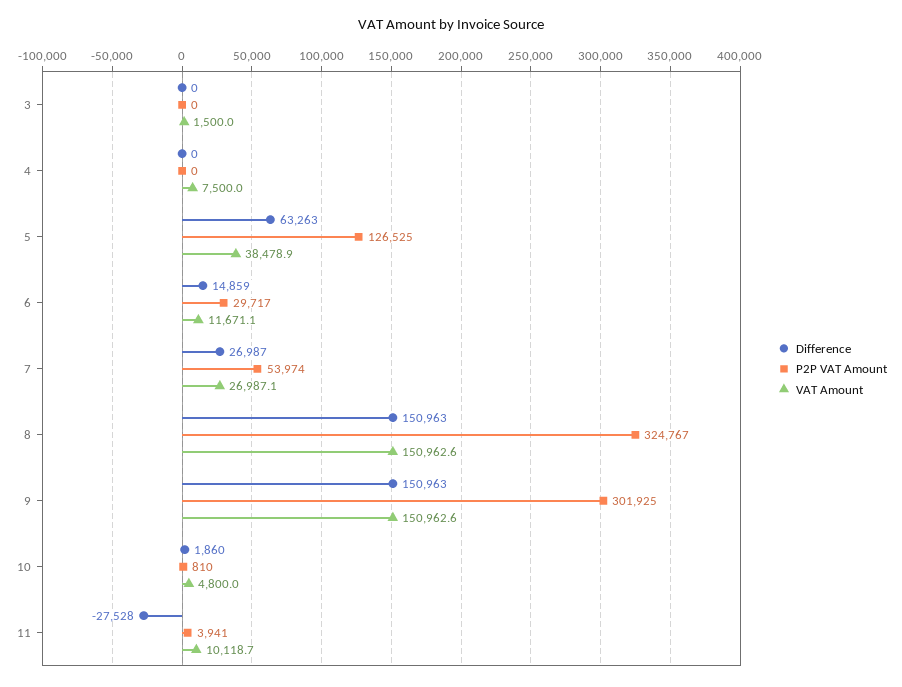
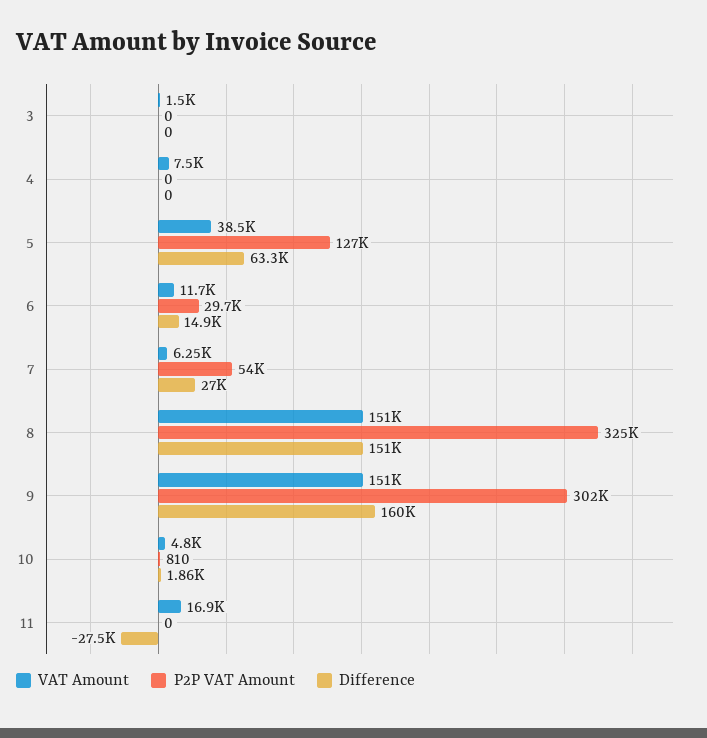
  {
    "Difference": {
      "3": 0,
      "4": 0,
      "5": 63263,
      "6": 14859,
      "7": 26987,
      "8": 150963,
-     "9": 150963,
+     "9": 160000,
      "10": 1860,
      "11": -27528
    },
    "P2P VAT Amount": {
      "3": 0,
      "4": 0,
      "5": 126525,
      "6": 29717,
      "7": 53974,
      "8": 324767,
      "9": 301925,
      "10": 810,
-     "11": 3941
+     "11": 0
    },
    "VAT Amount": {
      "3": 1500,
      "4": 7500,
      "5": 38478.9,
      "6": 11671.1,
-     "7": 26987.1,
+     "7": 6250,
      "8": 150962.6,
      "9": 150962.6,
      "10": 4800,
-     "11": 10118.7
+     "11": 16900
    }
  }

